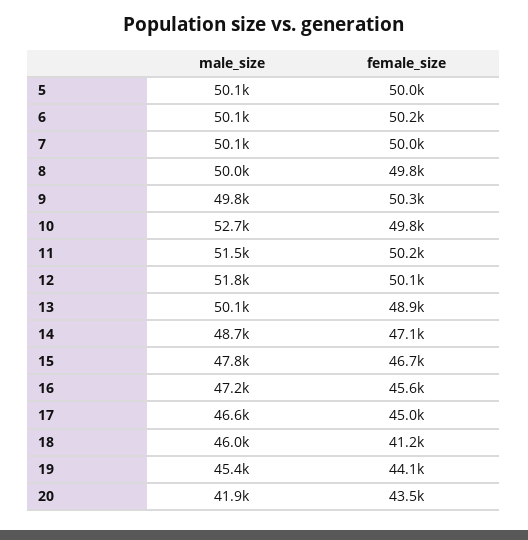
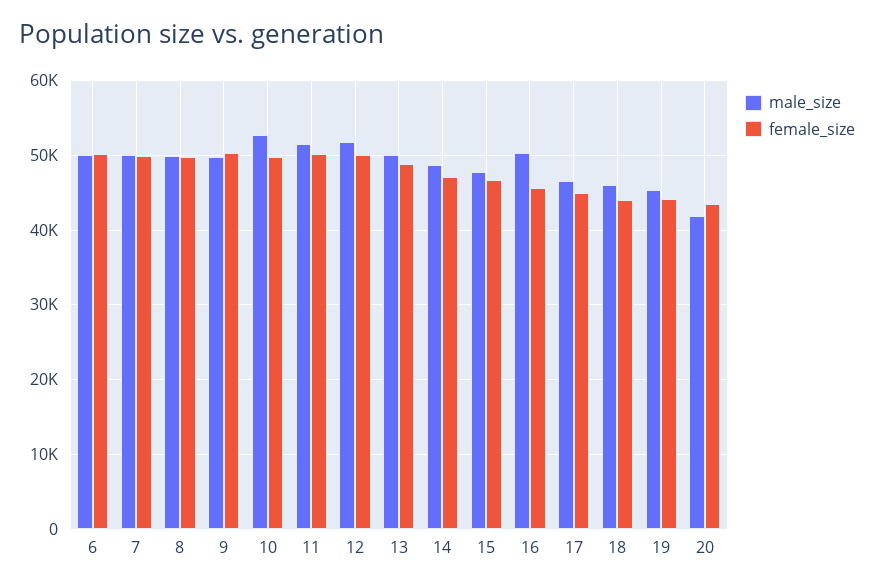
  {
    "male_size": {
-     "5": 50100,
      "6": 50100,
      "7": 50100,
      "8": 50000,
      "9": 49800,
      "10": 52700,
      "11": 51500,
      "12": 51800,
      "13": 50100,
      "14": 48700,
      "15": 47800,
-     "16": 47200,
+     "16": 50000,
      "17": 46600,
      "18": 46000,
      "19": 45400,
      "20": 41900
    },
    "female_size": {
-     "5": 50000,
      "6": 50200,
      "7": 50000,
      "8": 49800,
      "9": 50300,
      "10": 49800,
      "11": 50200,
      "12": 50100,
      "13": 48900,
      "14": 47100,
      "15": 46700,
      "16": 45600,
      "17": 45000,
-     "18": 41200,
+     "18": 44000,
      "19": 44100,
      "20": 43500
    }
  }

